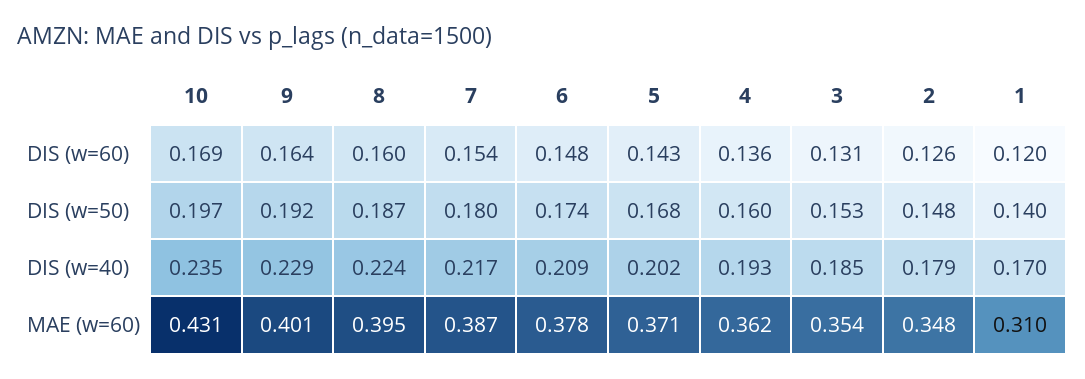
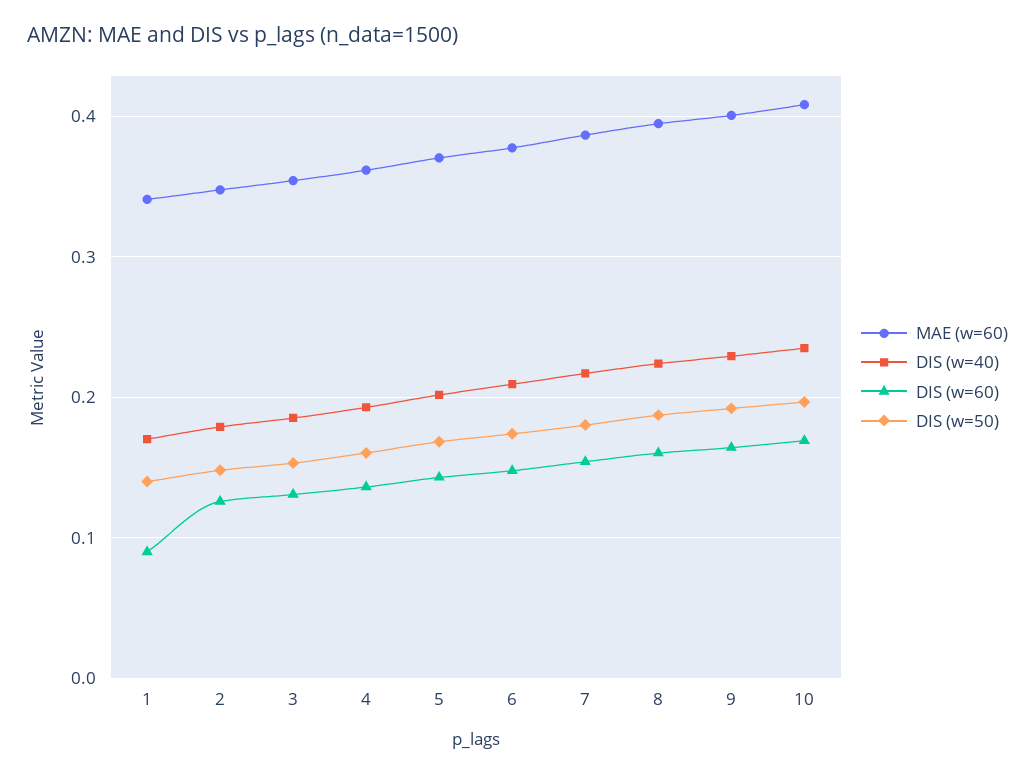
  {
    "DIS (w=60)": {
      "10": 0.169,
      "9": 0.164,
      "8": 0.16,
      "7": 0.154,
      "6": 0.148,
      "5": 0.143,
      "4": 0.136,
      "3": 0.131,
      "2": 0.126,
-     "1": 0.12
+     "1": 0.09
    },
    "DIS (w=50)": {
      "10": 0.197,
      "9": 0.192,
      "8": 0.187,
      "7": 0.18,
      "6": 0.174,
      "5": 0.168,
      "4": 0.16,
      "3": 0.153,
      "2": 0.148,
      "1": 0.14
    },
    "DIS (w=40)": {
      "10": 0.235,
      "9": 0.229,
      "8": 0.224,
      "7": 0.217,
      "6": 0.209,
      "5": 0.202,
      "4": 0.193,
      "3": 0.185,
      "2": 0.179,
      "1": 0.17
    },
    "MAE (w=60)": {
-     "10": 0.431,
+     "10": 0.41,
      "9": 0.401,
      "8": 0.395,
      "7": 0.387,
      "6": 0.378,
      "5": 0.371,
      "4": 0.362,
      "3": 0.354,
      "2": 0.348,
-     "1": 0.31
+     "1": 0.34
    }
  }

